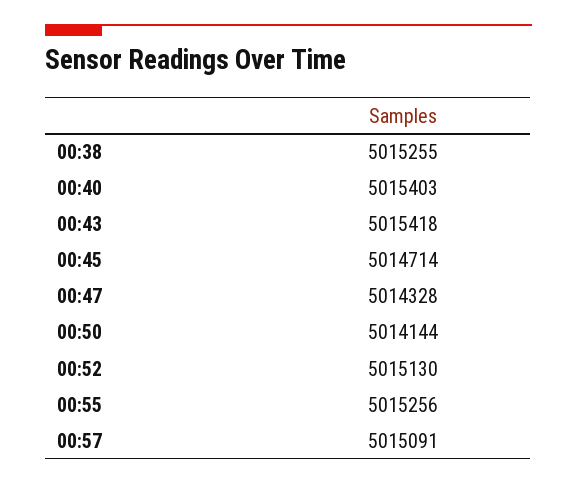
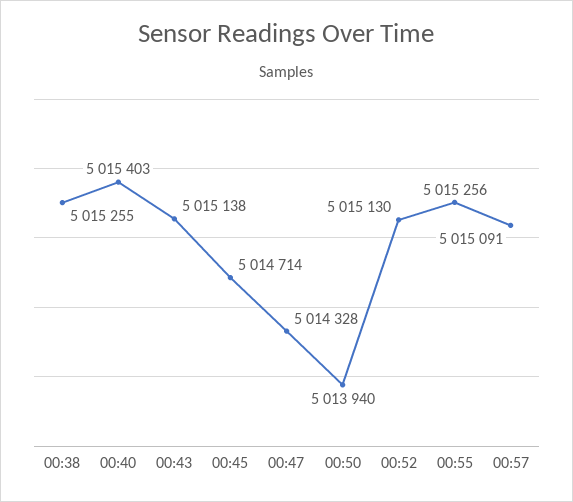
  {
    "00:38": 5015255,
    "00:40": 5015403,
-   "00:43": 5015418,
+   "00:43": 5015138,
    "00:45": 5014714,
    "00:47": 5014328,
-   "00:50": 5014144,
+   "00:50": 5013940,
    "00:52": 5015130,
    "00:55": 5015256,
    "00:57": 5015091
  }

